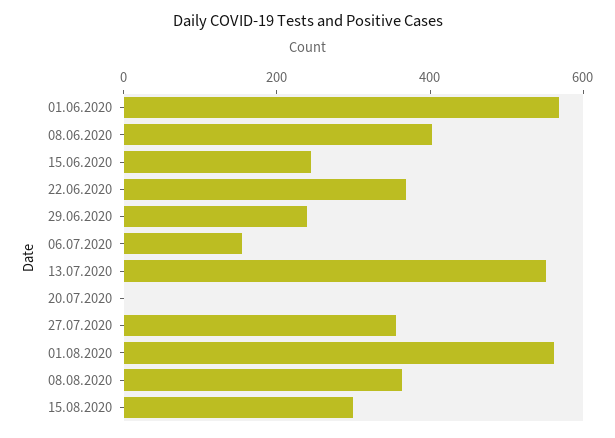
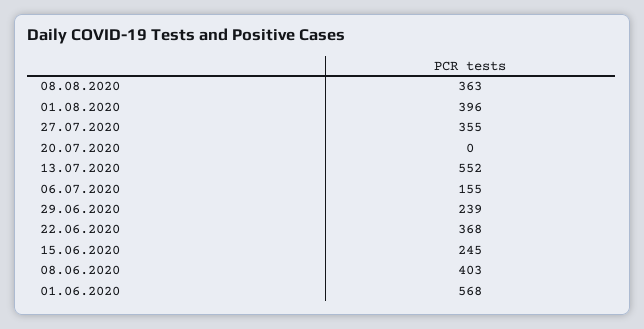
  {
    "01.06.2020": 568,
    "08.06.2020": 403,
    "15.06.2020": 245,
    "22.06.2020": 368,
    "29.06.2020": 239,
    "06.07.2020": 155,
    "13.07.2020": 552,
    "20.07.2020": 0,
    "27.07.2020": 355,
-   "01.08.2020": 550,
+   "01.08.2020": 396,
-   "08.08.2020": 363,
+   "08.08.2020": 363
-   "15.08.2020": 300
  }

